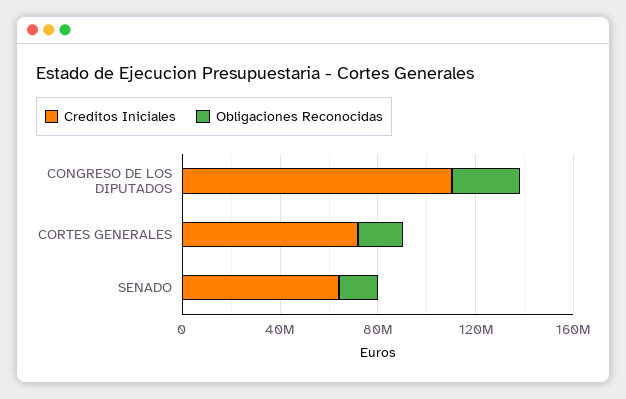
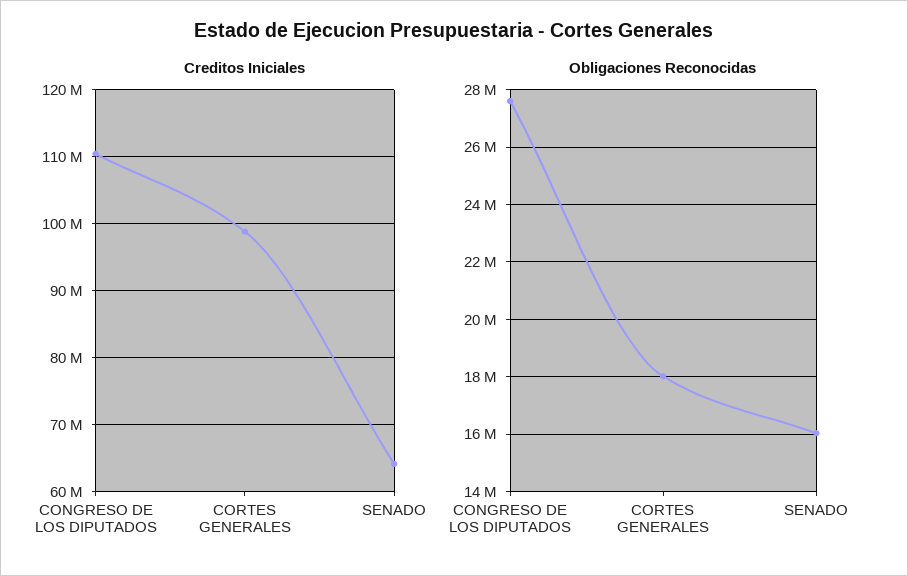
  {
    "Creditos Iniciales": {
      "CONGRESO DE LOS DIPUTADOS": 110000000,
-     "CORTES GENERALES": 70000000,
+     "CORTES GENERALES": 99000000,
      "SENADO": 64000000
    },
    "Obligaciones Reconocidas": {
      "CONGRESO DE LOS DIPUTADOS": 27500000,
      "CORTES GENERALES": 18000000,
      "SENADO": 16000000
    }
  }

